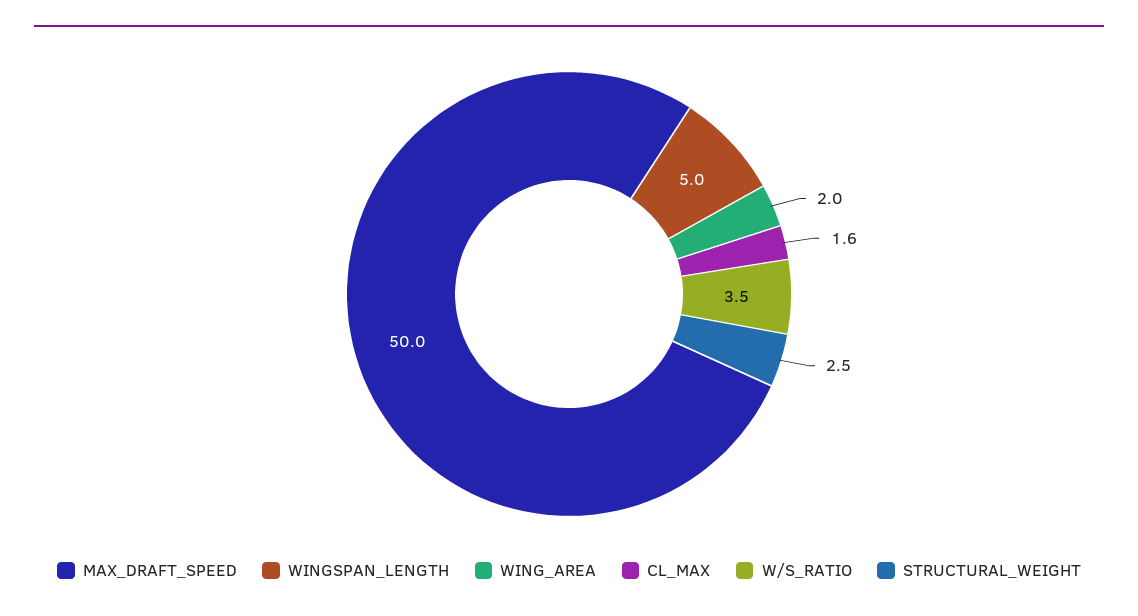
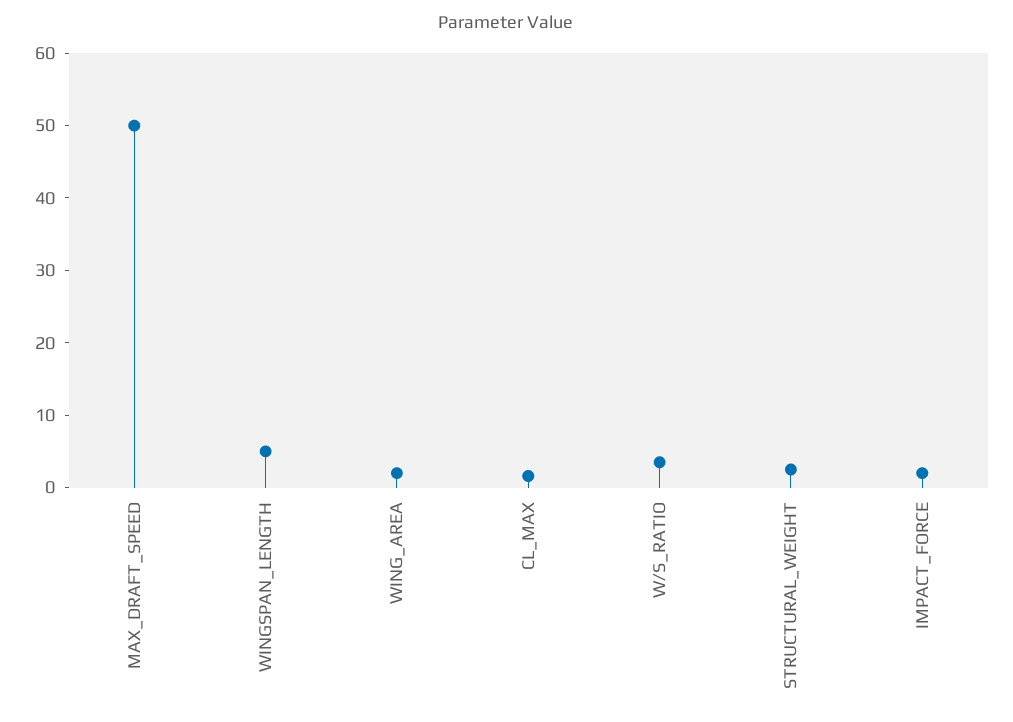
  {
    "MAX_DRAFT_SPEED": 50,
    "WINGSPAN_LENGTH": 5,
    "WING_AREA": 2,
    "CL_MAX": 1.6,
    "W/S_RATIO": 3.5,
-   "STRUCTURAL_WEIGHT": 2.5
+   "STRUCTURAL_WEIGHT": 2.5,
+   "IMPACT_FORCE": 2
  }

